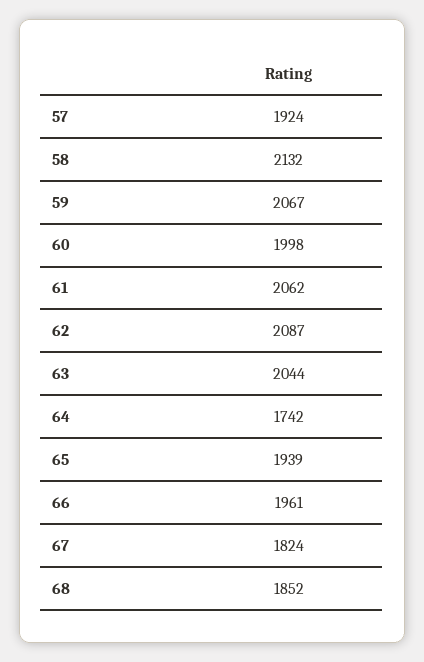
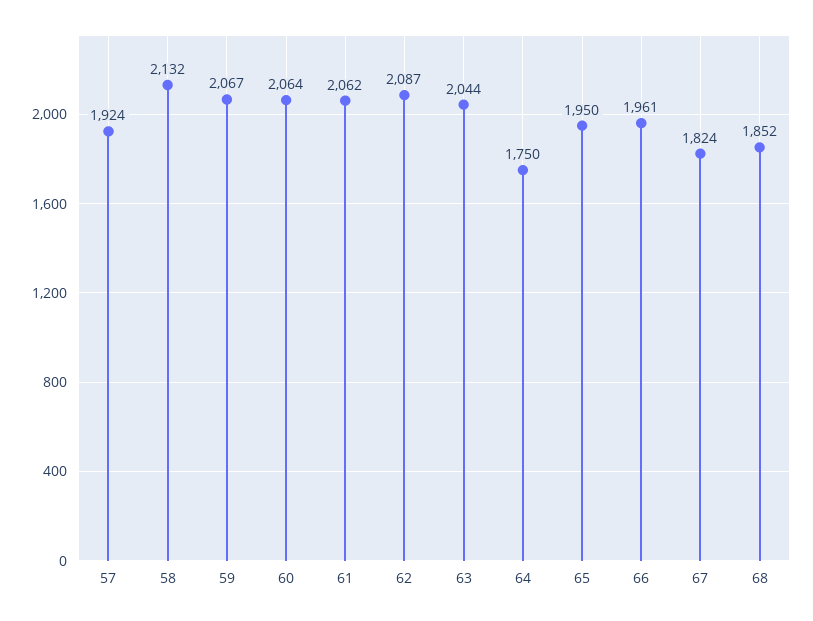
  {
    "57": 1924,
    "58": 2132,
    "59": 2067,
-   "60": 1998,
+   "60": 2064,
    "61": 2062,
    "62": 2087,
    "63": 2044,
-   "64": 1742,
+   "64": 1750,
-   "65": 1939,
+   "65": 1950,
    "66": 1961,
    "67": 1824,
    "68": 1852
  }

